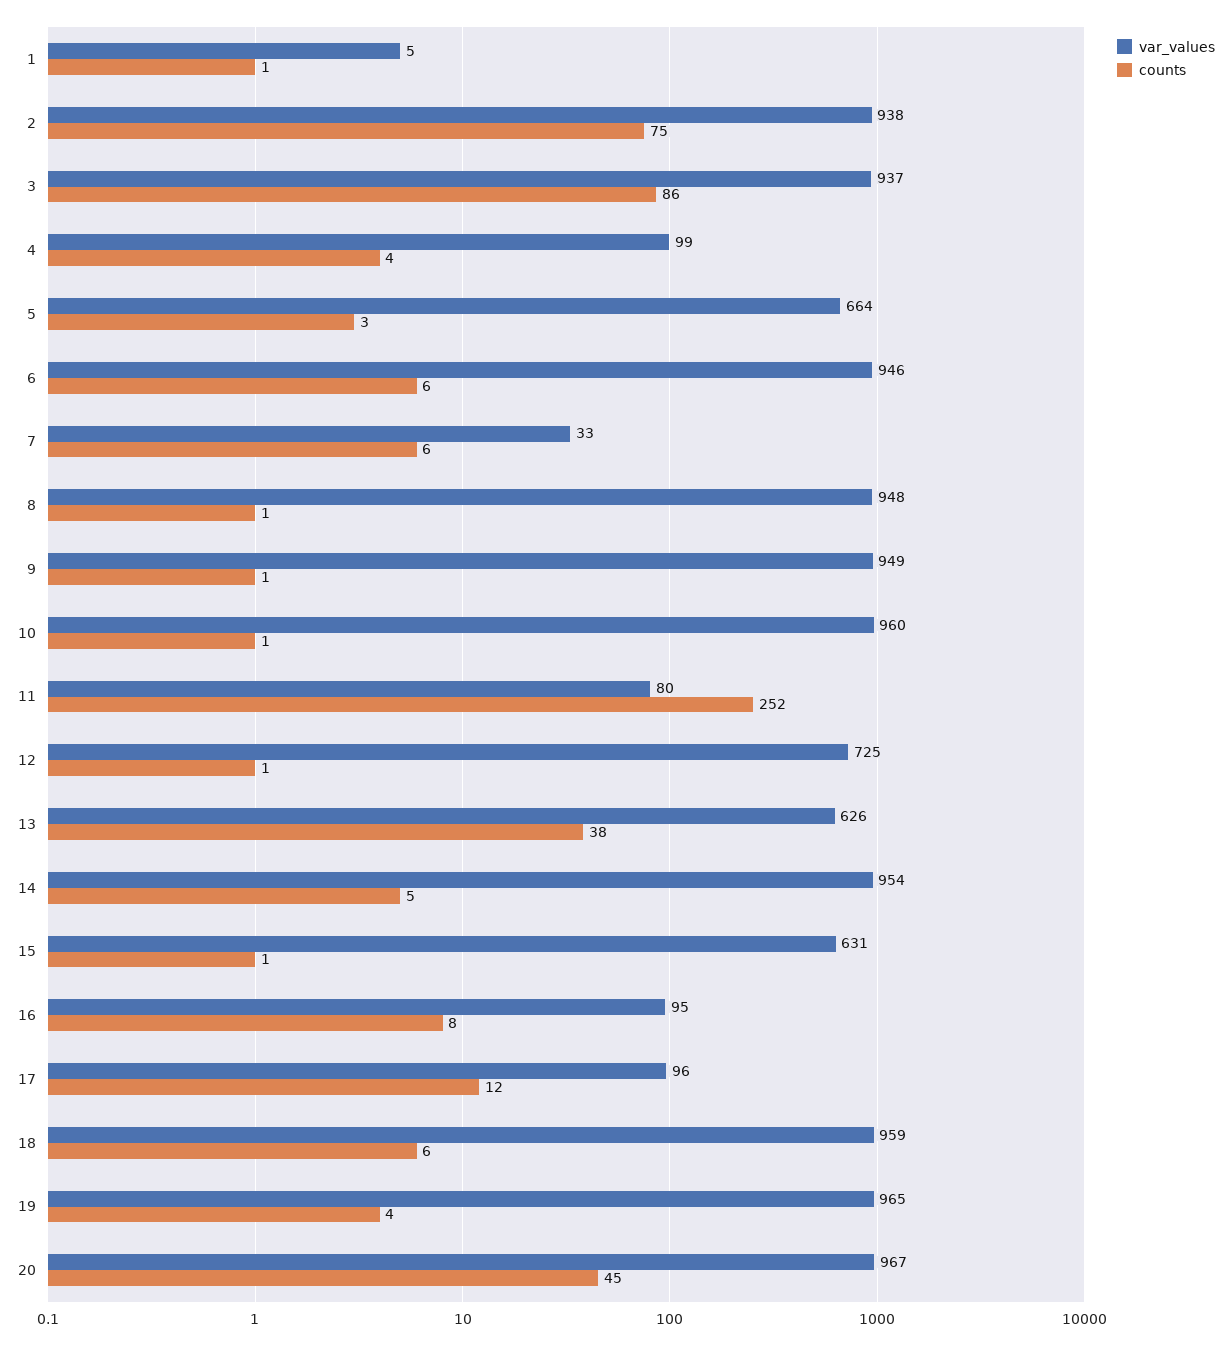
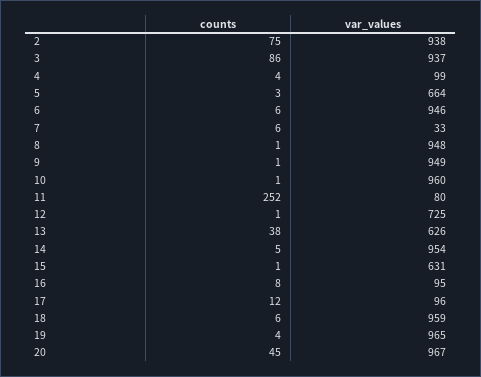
  {
    "var_values": {
-     "1": 5,
      "2": 938,
      "3": 937,
      "4": 99,
      "5": 664,
      "6": 946,
      "7": 33,
      "8": 948,
      "9": 949,
      "10": 960,
      "11": 80,
      "12": 725,
      "13": 626,
      "14": 954,
      "15": 631,
      "16": 95,
      "17": 96,
      "18": 959,
      "19": 965,
      "20": 967
    },
    "counts": {
-     "1": 1,
      "2": 75,
      "3": 86,
      "4": 4,
      "5": 3,
      "6": 6,
      "7": 6,
      "8": 1,
      "9": 1,
      "10": 1,
      "11": 252,
      "12": 1,
      "13": 38,
      "14": 5,
      "15": 1,
      "16": 8,
      "17": 12,
      "18": 6,
      "19": 4,
      "20": 45
    }
  }

